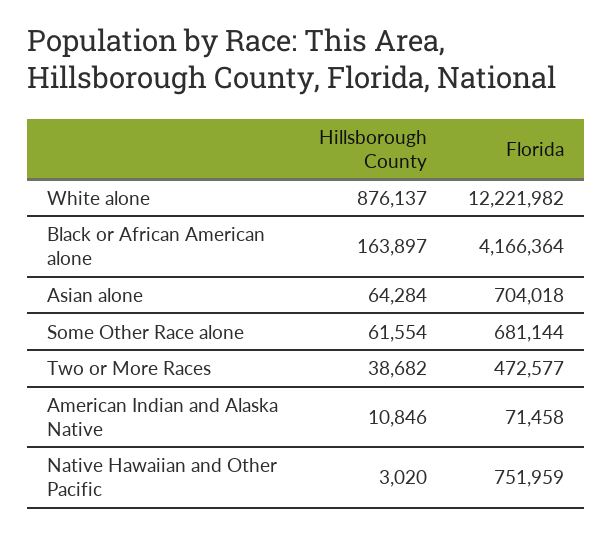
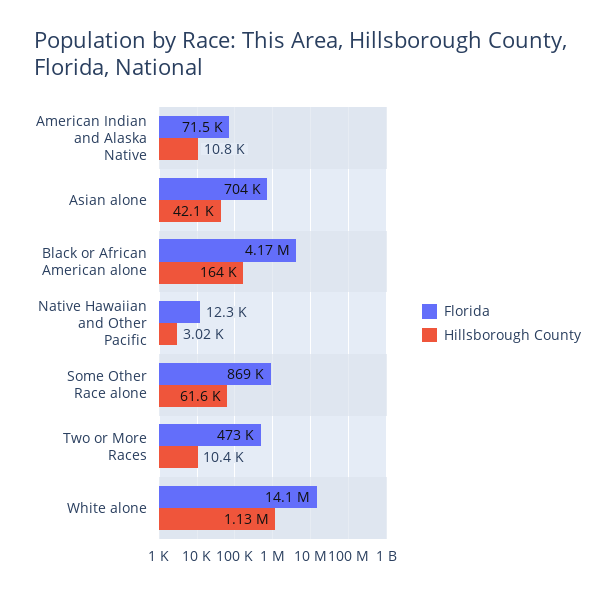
  {
    "Hillsborough County": {
-     "White alone": 876137,
+     "White alone": 1130000,
      "Black or African American alone": 163897,
-     "Asian alone": 64284,
+     "Asian alone": 42100,
      "Some Other Race alone": 61554,
-     "Two or More Races": 38682,
+     "Two or More Races": 10400,
      "American Indian and Alaska Native": 10846,
      "Native Hawaiian and Other Pacific": 3020
    },
    "Florida": {
-     "White alone": 12221982,
+     "White alone": 14100000,
      "Black or African American alone": 4166364,
      "Asian alone": 704018,
-     "Some Other Race alone": 681144,
+     "Some Other Race alone": 869000,
      "Two or More Races": 472577,
      "American Indian and Alaska Native": 71458,
-     "Native Hawaiian and Other Pacific": 751959
+     "Native Hawaiian and Other Pacific": 12300
    }
  }

